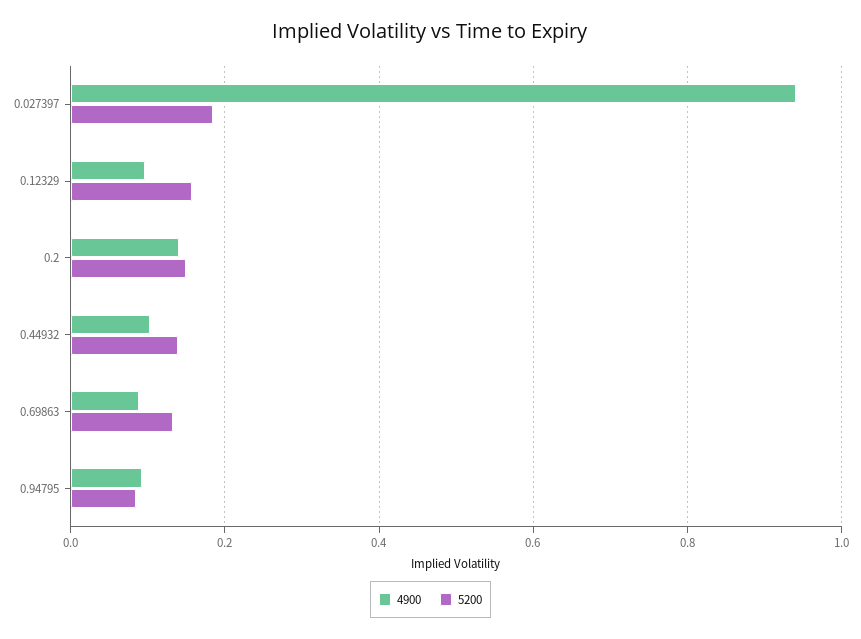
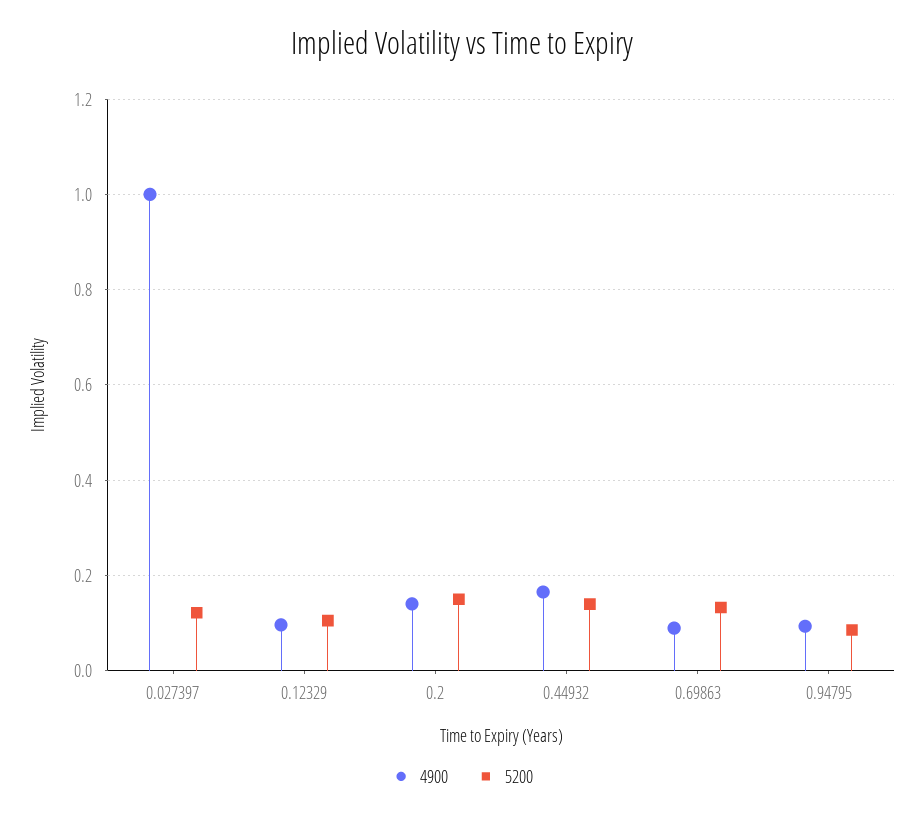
  {
    "4900": {
-     "0.027397": 0.94,
+     "0.027397": 1,
      "0.12329": 0.1,
      "0.2": 0.14,
-     "0.44932": 0.1,
+     "0.44932": 0.16,
      "0.69863": 0.08,
      "0.94795": 0.1
    },
    "5200": {
-     "0.027397": 0.18,
+     "0.027397": 0.12,
-     "0.12329": 0.16,
+     "0.12329": 0.1,
      "0.2": 0.14,
      "0.44932": 0.14,
      "0.69863": 0.14,
      "0.94795": 0.08
    }
  }

